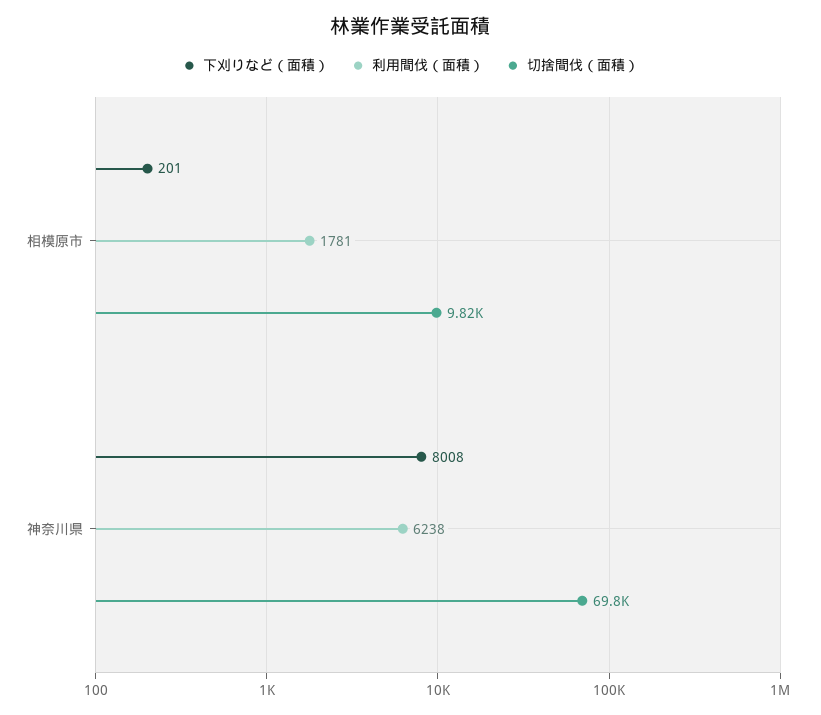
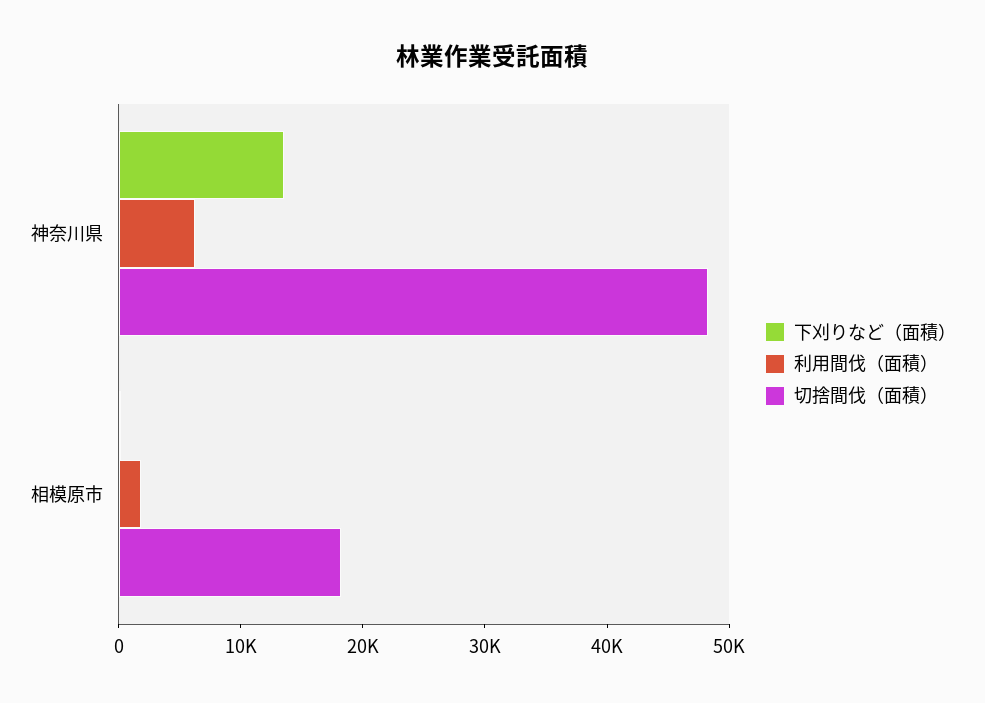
  {
    "下刈りなど（面積）": {
      "相模原市": 201,
-     "神奈川県": 8008
+     "神奈川県": 14000
    },
    "利用間伐（面積）": {
      "相模原市": 1781,
      "神奈川県": 6238
    },
    "切捨間伐（面積）": {
-     "相模原市": 9820,
+     "相模原市": 18000,
-     "神奈川県": 69800
+     "神奈川県": 48000
    }
  }

